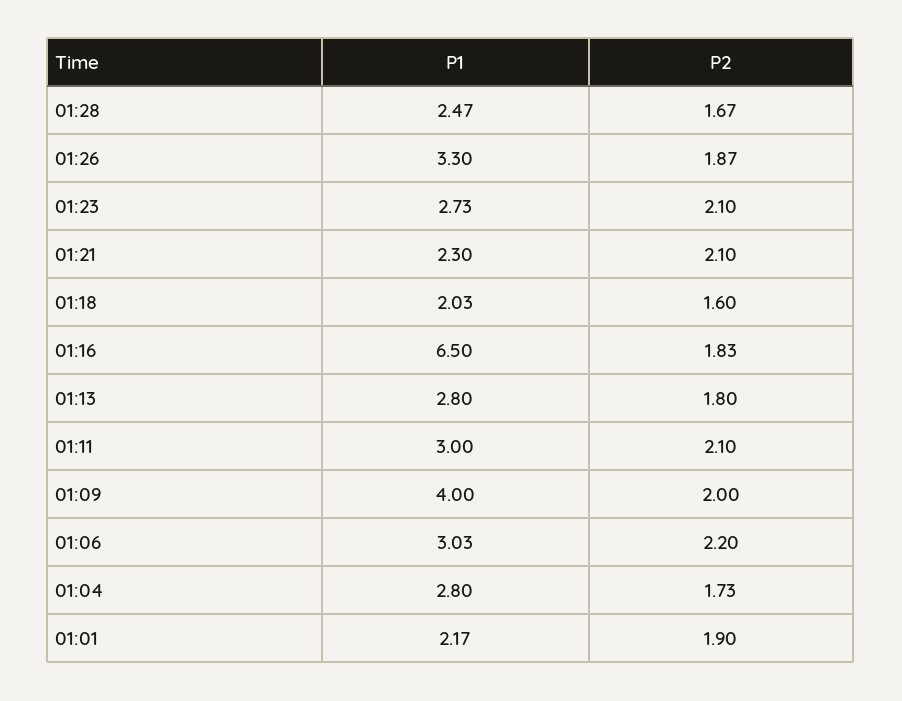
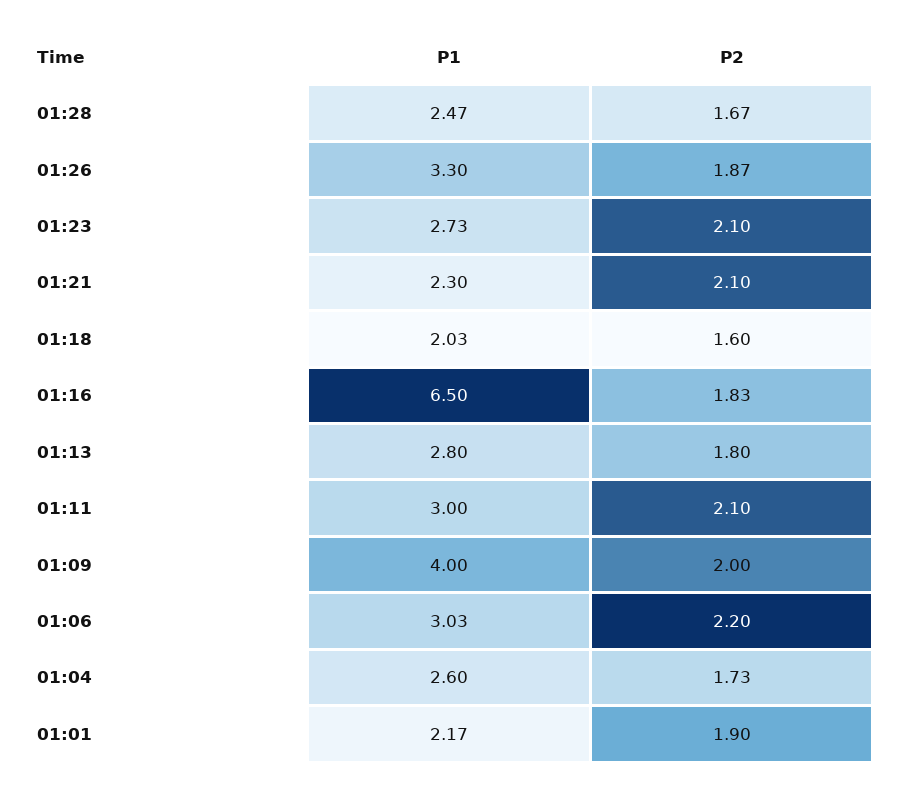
  {
    "P1": {
      "01:28": 2.47,
      "01:26": 3.3,
      "01:23": 2.73,
      "01:21": 2.3,
      "01:18": 2.03,
      "01:16": 6.5,
      "01:13": 2.8,
      "01:11": 3,
      "01:09": 4,
      "01:06": 3.03,
-     "01:04": 2.8,
+     "01:04": 2.6,
      "01:01": 2.17
    },
    "P2": {
      "01:28": 1.67,
      "01:26": 1.87,
      "01:23": 2.1,
      "01:21": 2.1,
      "01:18": 1.6,
      "01:16": 1.83,
      "01:13": 1.8,
      "01:11": 2.1,
      "01:09": 2,
      "01:06": 2.2,
      "01:04": 1.73,
      "01:01": 1.9
    }
  }

